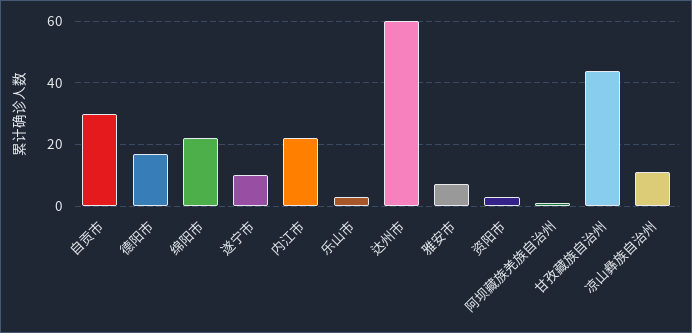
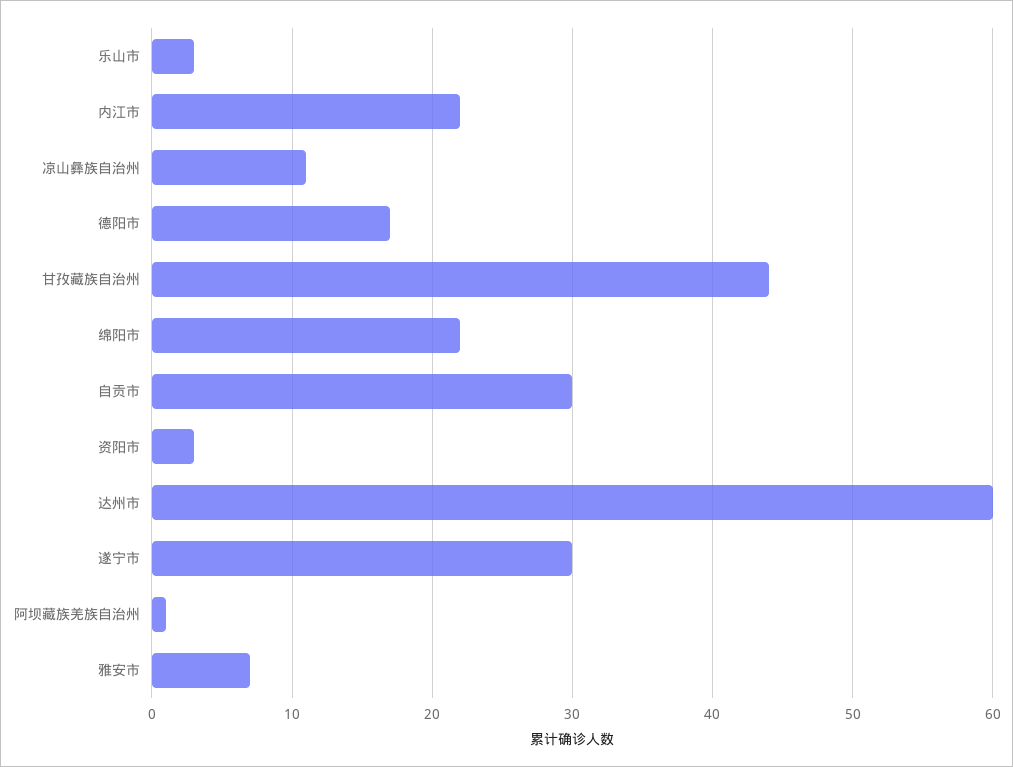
  {
    "自贡市": 30,
    "德阳市": 17,
    "绵阳市": 22,
-   "遂宁市": 10,
+   "遂宁市": 30,
    "内江市": 22,
    "乐山市": 3,
    "达州市": 60,
    "雅安市": 7,
    "资阳市": 3,
    "阿坝藏族羌族自治州": 1,
    "甘孜藏族自治州": 44,
    "凉山彝族自治州": 11
  }

